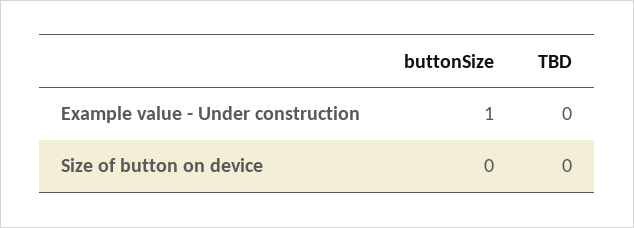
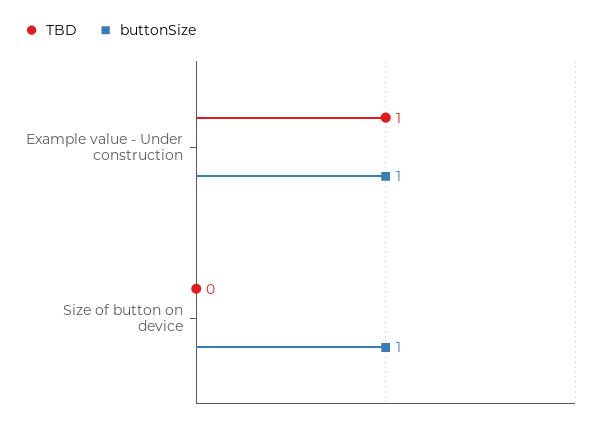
  {
    "buttonSize": {
      "Example value - Under construction": 1,
-     "Size of button on device": 0
+     "Size of button on device": 1
    },
    "TBD": {
-     "Example value - Under construction": 0,
+     "Example value - Under construction": 1,
      "Size of button on device": 0
    }
  }

